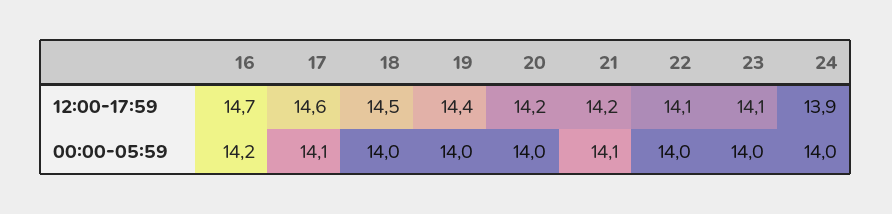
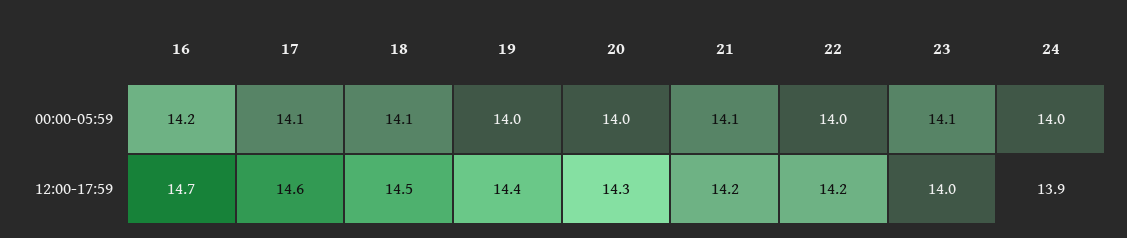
  {
    "16": {
      "12:00-17:59": 14.7,
      "00:00-05:59": 14.2
    },
    "17": {
      "12:00-17:59": 14.6,
      "00:00-05:59": 14.1
    },
    "18": {
      "12:00-17:59": 14.5,
-     "00:00-05:59": 14
+     "00:00-05:59": 14.1
    },
    "19": {
      "12:00-17:59": 14.4,
      "00:00-05:59": 14
    },
    "20": {
-     "12:00-17:59": 14.2,
+     "12:00-17:59": 14.3,
      "00:00-05:59": 14
    },
    "21": {
      "12:00-17:59": 14.2,
      "00:00-05:59": 14.1
    },
    "22": {
-     "12:00-17:59": 14.1,
+     "12:00-17:59": 14.2,
      "00:00-05:59": 14
    },
    "23": {
-     "12:00-17:59": 14.1,
+     "12:00-17:59": 14,
-     "00:00-05:59": 14
+     "00:00-05:59": 14.1
    },
    "24": {
      "12:00-17:59": 13.9,
      "00:00-05:59": 14
    }
  }

